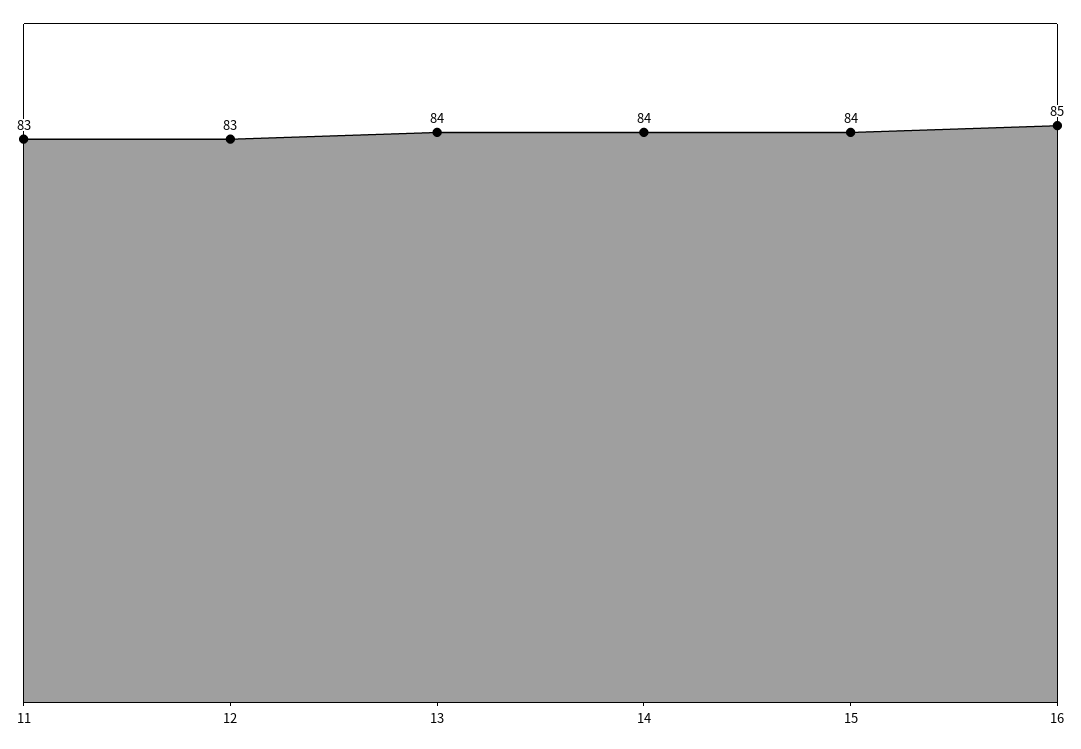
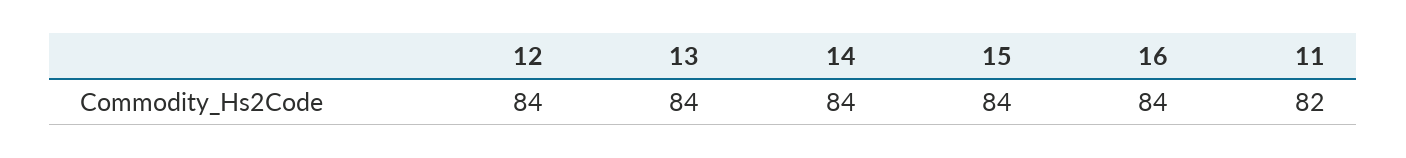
  {
-   "11": 83,
+   "11": 82,
-   "12": 83,
+   "12": 84,
    "13": 84,
    "14": 84,
    "15": 84,
-   "16": 85
+   "16": 84
  }

